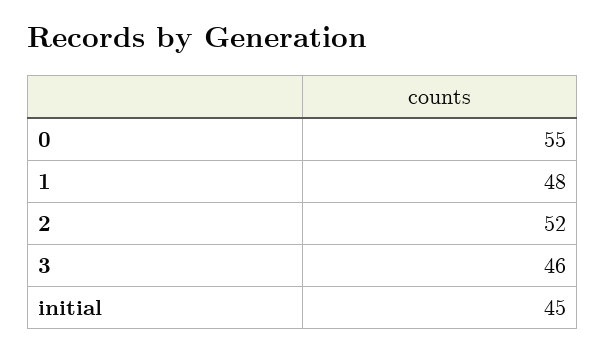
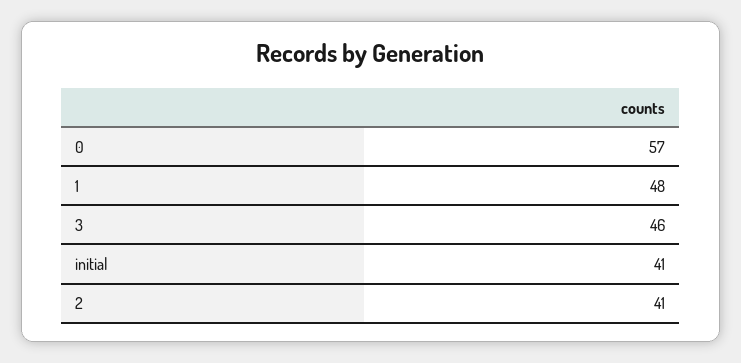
  {
-   "0": 55,
+   "0": 57,
    "1": 48,
-   "2": 52,
+   "2": 41,
    "3": 46,
-   "initial": 45
+   "initial": 41
  }

